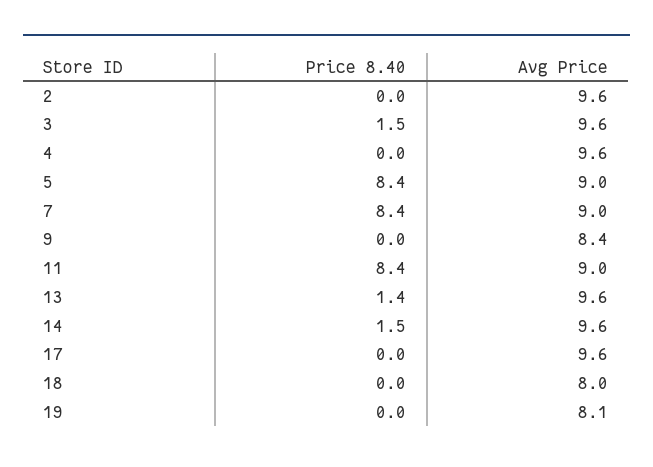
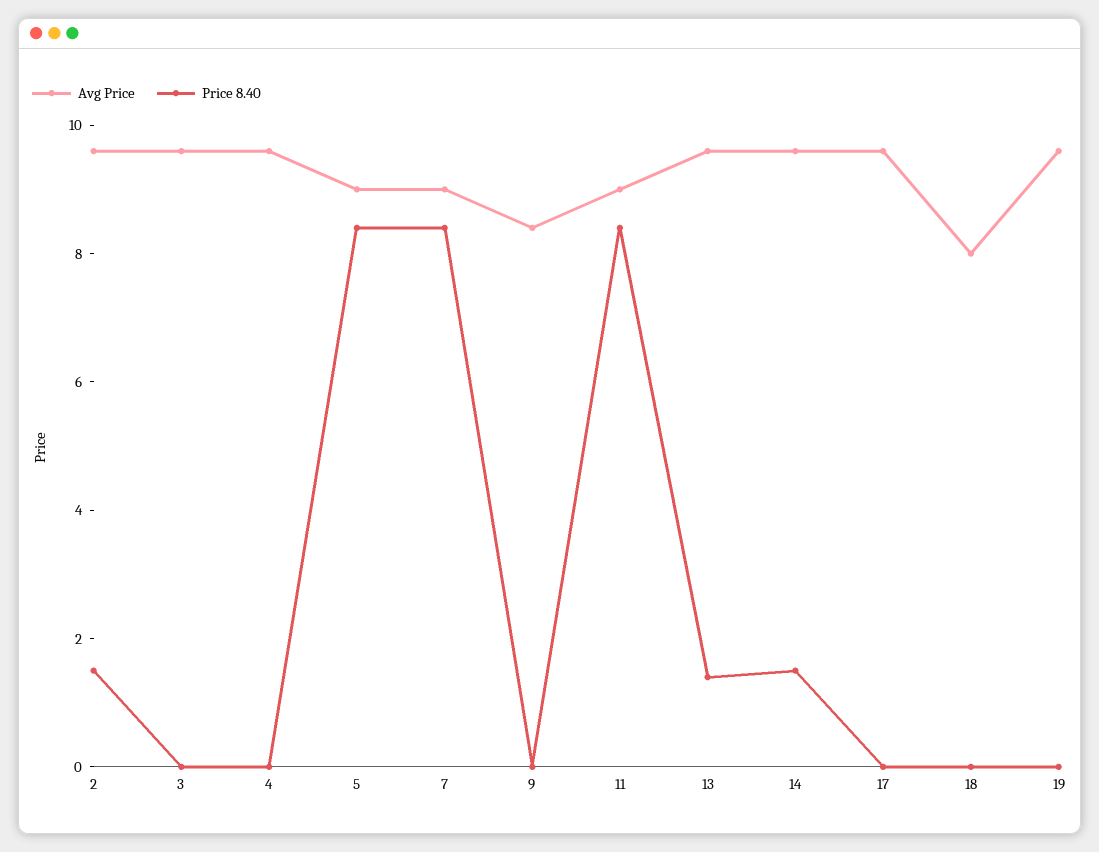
  {
    "Price 8.40": {
-     "2": 0,
+     "2": 1.5,
-     "3": 1.5,
+     "3": 0,
      "4": 0,
      "5": 8.4,
      "7": 8.4,
      "9": 0,
      "11": 8.4,
      "13": 1.4,
      "14": 1.5,
      "17": 0,
      "18": 0,
      "19": 0
    },
    "Avg Price": {
      "2": 9.6,
      "3": 9.6,
      "4": 9.6,
      "5": 9,
      "7": 9,
      "9": 8.4,
      "11": 9,
      "13": 9.6,
      "14": 9.6,
      "17": 9.6,
      "18": 8,
-     "19": 8.1
+     "19": 9.5
    }
  }

